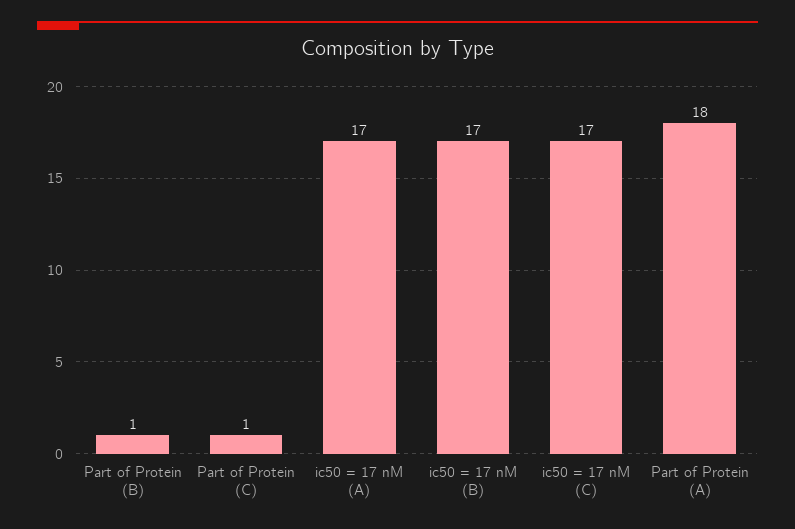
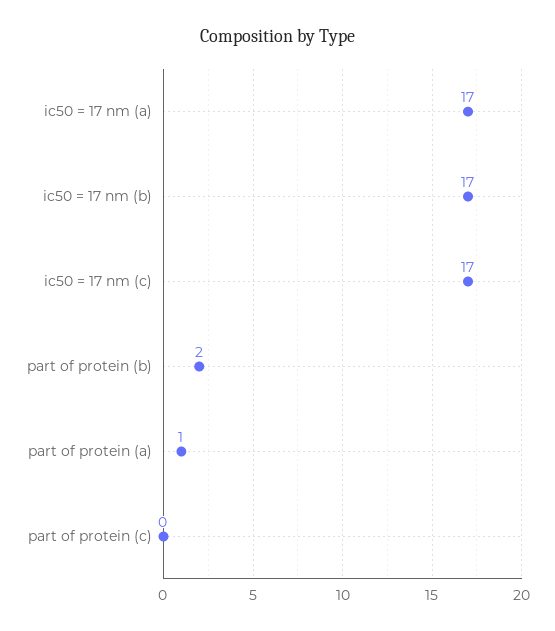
  {
-   "Part of Protein (B)": 1,
+   "Part of Protein (B)": 2,
-   "Part of Protein (C)": 1,
+   "Part of Protein (C)": 0,
    "ic50 = 17 nM (A)": 17,
    "ic50 = 17 nM (B)": 17,
    "ic50 = 17 nM (C)": 17,
-   "Part of Protein (A)": 18
+   "Part of Protein (A)": 1
  }

